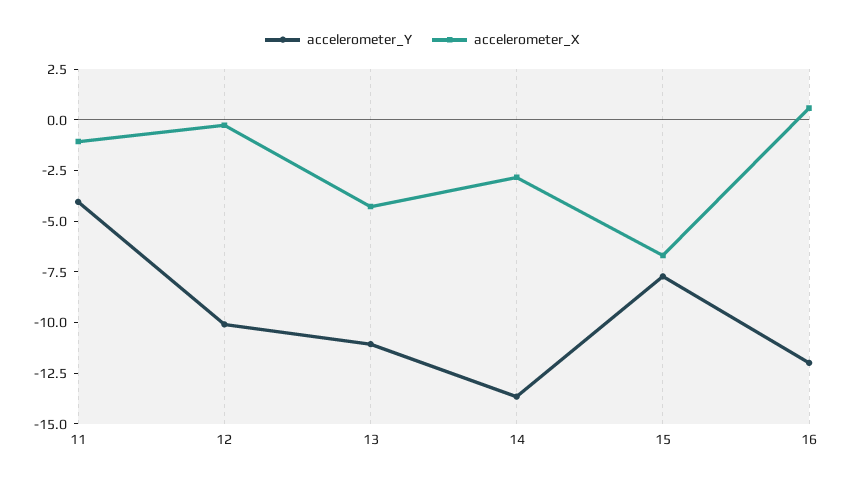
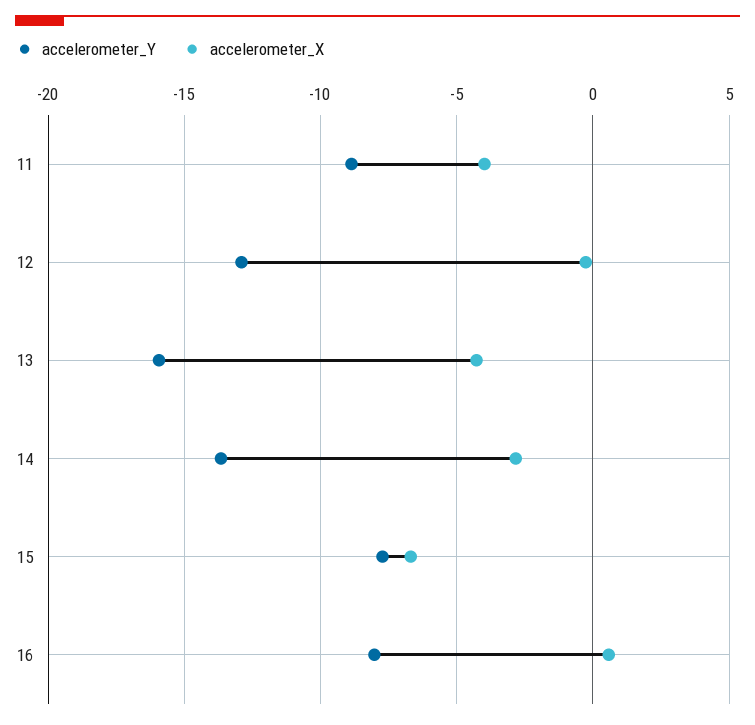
  {
    "accelerometer_Y": {
-     "11": -4,
+     "11": -9,
-     "12": -10,
+     "12": -13,
-     "13": -11,
+     "13": -16,
      "14": -13.5,
      "15": -7.5,
-     "16": -12
+     "16": -8
    },
    "accelerometer_X": {
-     "11": -1,
+     "11": -4,
      "12": -0.5,
      "13": -4.5,
      "14": -3,
      "15": -6.5,
      "16": 0.5
    }
  }

